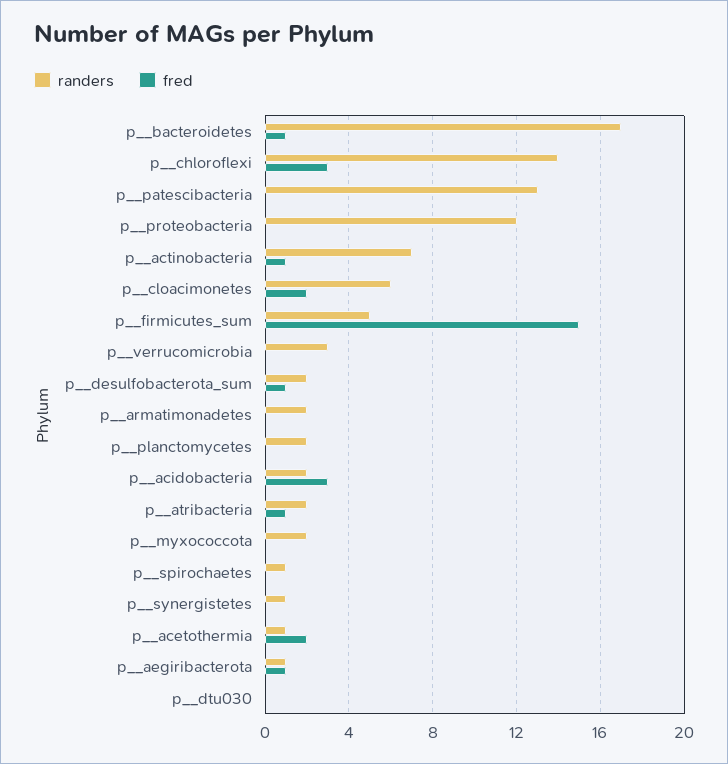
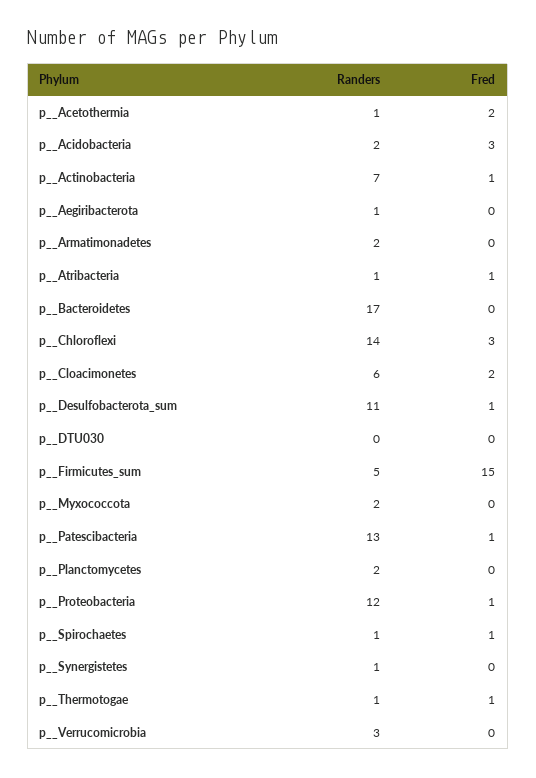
  {
    "randers": {
      "p__bacteroidetes": 17,
      "p__chloroflexi": 14,
      "p__patescibacteria": 13,
      "p__proteobacteria": 12,
      "p__actinobacteria": 7,
      "p__cloacimonetes": 6,
      "p__firmicutes_sum": 5,
      "p__verrucomicrobia": 3,
-     "p__desulfobacterota_sum": 2,
+     "p__desulfobacterota_sum": 11,
      "p__armatimonadetes": 2,
      "p__planctomycetes": 2,
      "p__acidobacteria": 2,
-     "p__atribacteria": 2,
+     "p__atribacteria": 1,
      "p__myxococcota": 2,
      "p__spirochaetes": 1,
      "p__synergistetes": 1,
      "p__acetothermia": 1,
      "p__aegiribacterota": 1,
-     "p__dtu030": 0
+     "p__dtu030": 0,
+     "p__Thermotogae": 1
    },
    "fred": {
-     "p__bacteroidetes": 1,
+     "p__bacteroidetes": 0,
      "p__chloroflexi": 3,
-     "p__patescibacteria": 0,
+     "p__patescibacteria": 1,
-     "p__proteobacteria": 0,
+     "p__proteobacteria": 1,
      "p__actinobacteria": 1,
      "p__cloacimonetes": 2,
      "p__firmicutes_sum": 15,
      "p__verrucomicrobia": 0,
      "p__desulfobacterota_sum": 1,
      "p__armatimonadetes": 0,
      "p__planctomycetes": 0,
      "p__acidobacteria": 3,
      "p__atribacteria": 1,
      "p__myxococcota": 0,
-     "p__spirochaetes": 0,
+     "p__spirochaetes": 1,
      "p__synergistetes": 0,
      "p__acetothermia": 2,
-     "p__aegiribacterota": 1,
+     "p__aegiribacterota": 0,
-     "p__dtu030": 0
+     "p__dtu030": 0,
+     "p__Thermotogae": 1
    }
  }

